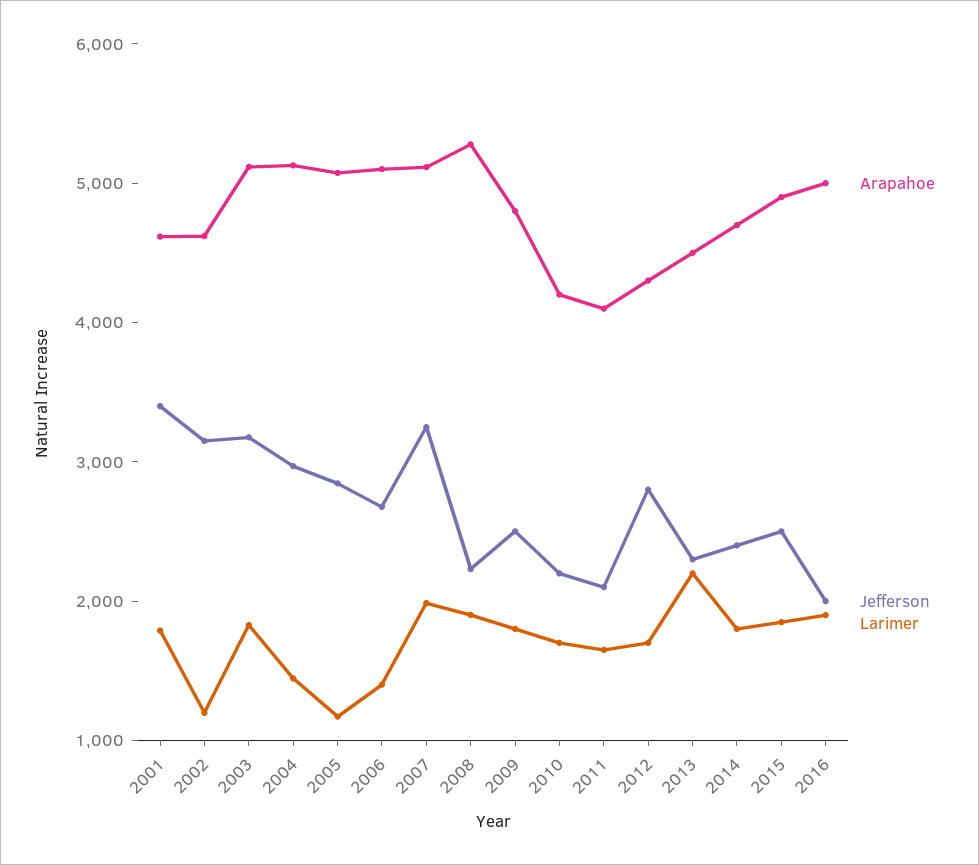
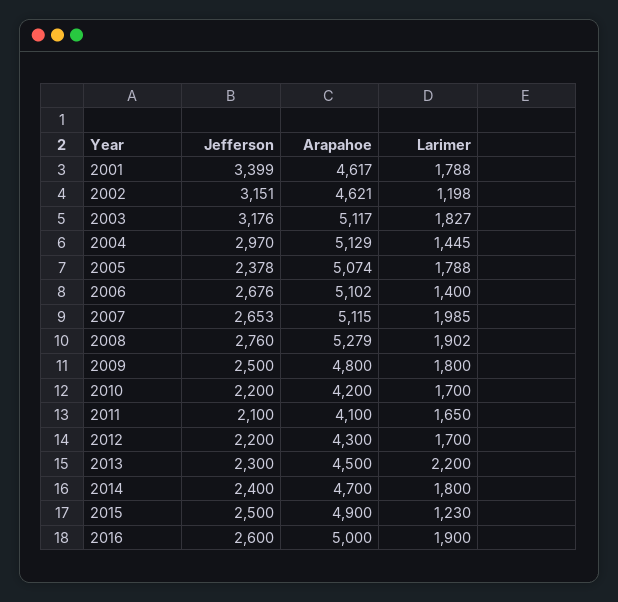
  {
    "Arapahoe": {
      "2001": 4617,
      "2002": 4621,
      "2003": 5117,
      "2004": 5129,
      "2005": 5074,
      "2006": 5102,
      "2007": 5115,
      "2008": 5279,
      "2009": 4800,
      "2010": 4200,
      "2011": 4100,
      "2012": 4300,
      "2013": 4500,
      "2014": 4700,
      "2015": 4900,
      "2016": 5000
    },
    "Jefferson": {
      "2001": 3399,
      "2002": 3151,
      "2003": 3176,
      "2004": 2970,
-     "2005": 2800,
+     "2005": 2378,
      "2006": 2676,
-     "2007": 3200,
+     "2007": 2653,
-     "2008": 2200,
+     "2008": 2760,
      "2009": 2500,
      "2010": 2200,
      "2011": 2100,
-     "2012": 2800,
+     "2012": 2200,
      "2013": 2300,
      "2014": 2400,
      "2015": 2500,
-     "2016": 2000
+     "2016": 2600
    },
    "Larimer": {
      "2001": 1788,
      "2002": 1198,
      "2003": 1827,
      "2004": 1445,
-     "2005": 1200,
+     "2005": 1788,
      "2006": 1400,
      "2007": 1985,
      "2008": 1902,
      "2009": 1800,
      "2010": 1700,
      "2011": 1650,
      "2012": 1700,
      "2013": 2200,
      "2014": 1800,
-     "2015": 1800,
+     "2015": 1230,
      "2016": 1900
    }
  }

